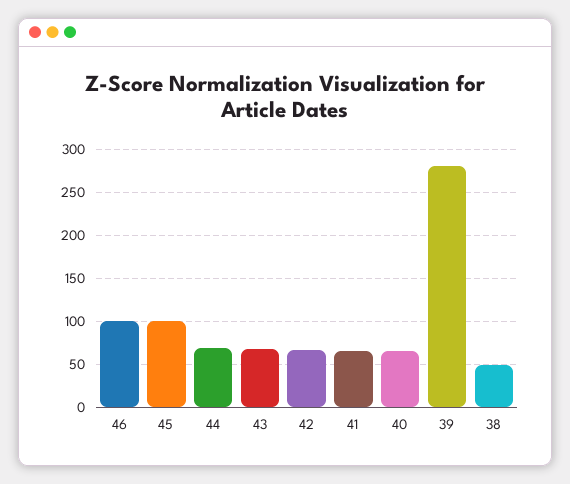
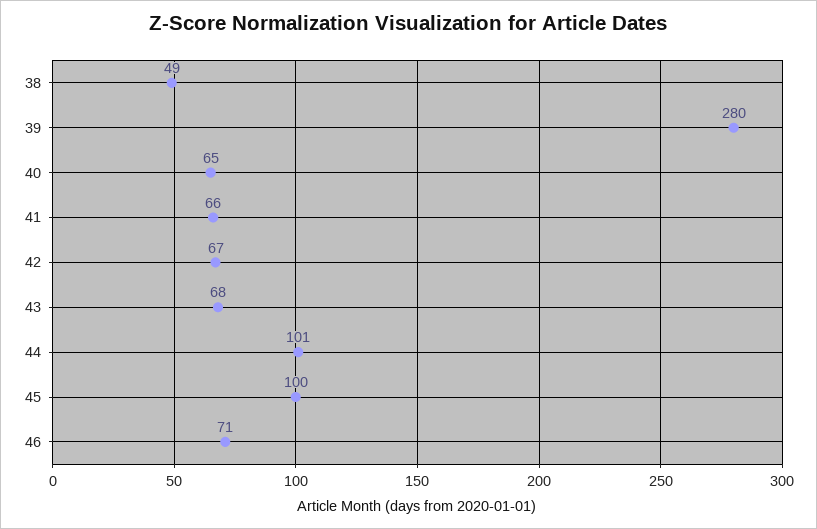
  {
-   "46": 100,
+   "46": 71,
    "45": 100,
-   "44": 70,
+   "44": 101,
    "43": 68,
    "42": 67,
    "41": 66,
    "40": 65,
    "39": 280,
    "38": 49
  }

